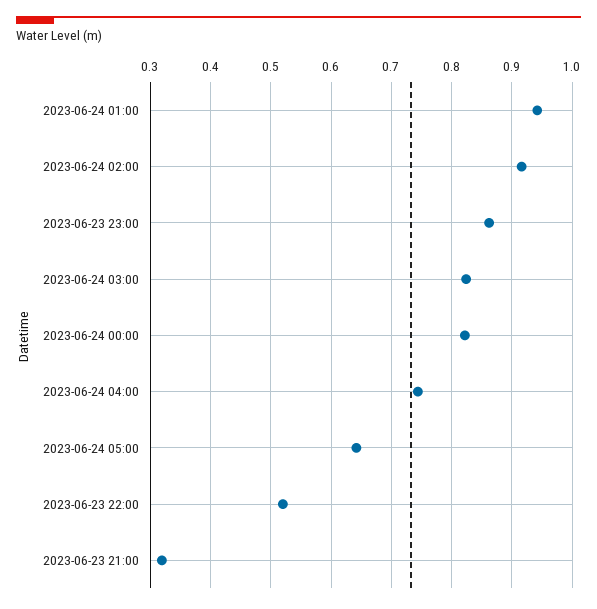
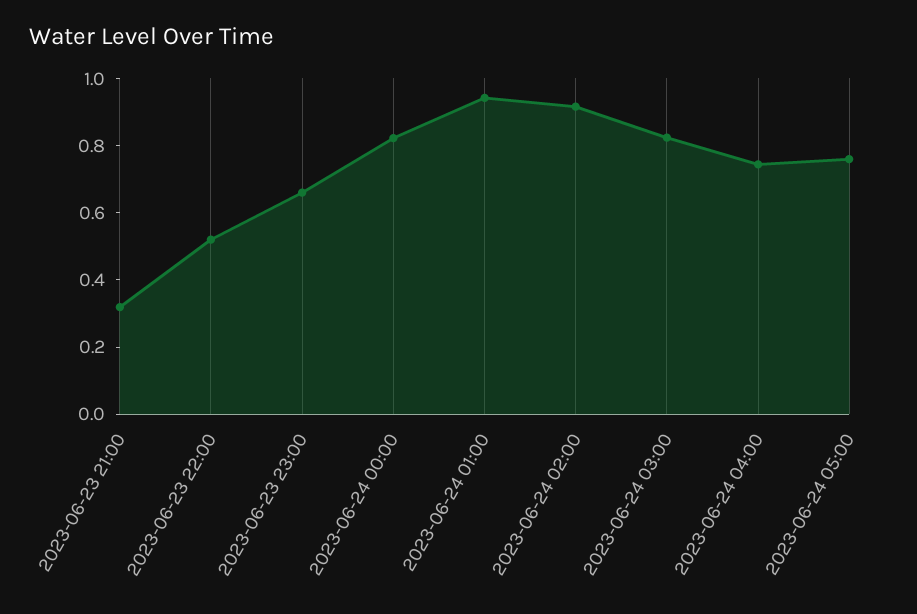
  {
    "2023-06-24 01:00": 0.94,
    "2023-06-24 02:00": 0.92,
-   "2023-06-23 23:00": 0.86,
+   "2023-06-23 23:00": 0.65,
    "2023-06-24 03:00": 0.82,
    "2023-06-24 00:00": 0.82,
    "2023-06-24 04:00": 0.74,
-   "2023-06-24 05:00": 0.64,
+   "2023-06-24 05:00": 0.75,
    "2023-06-23 22:00": 0.52,
    "2023-06-23 21:00": 0.32
  }

